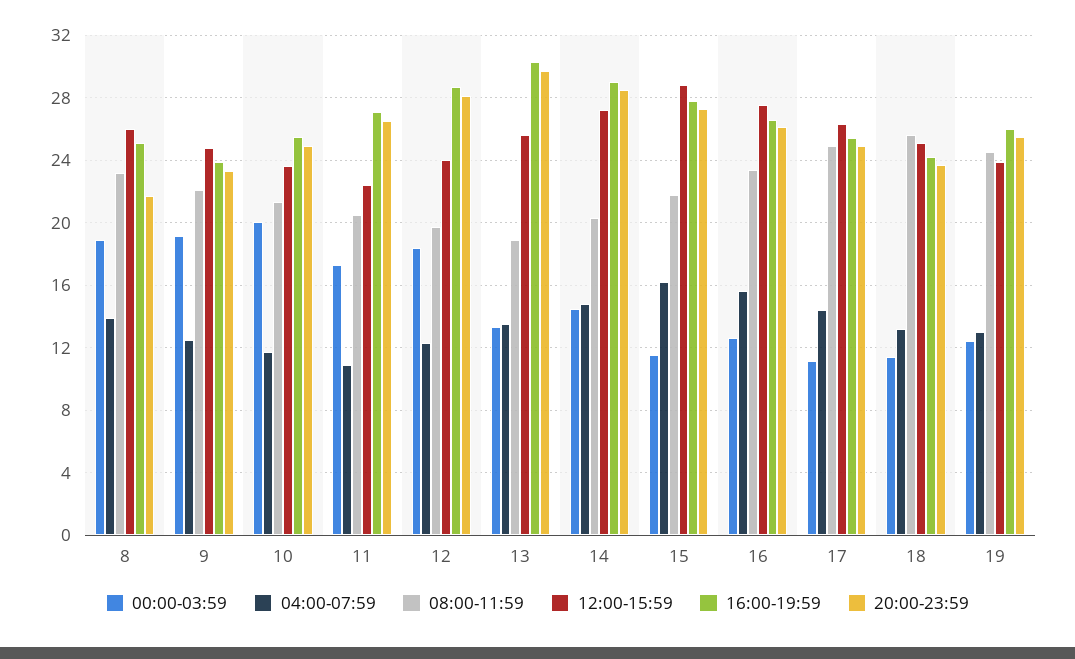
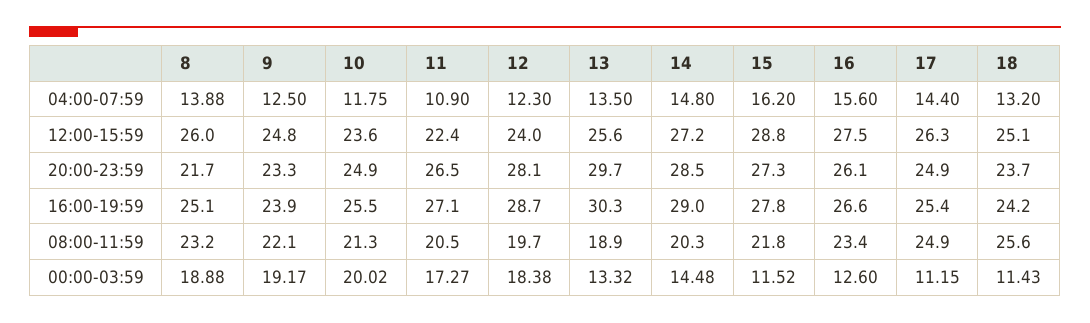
  {
    "00:00-03:59": {
      "8": 18.88,
      "9": 19.17,
      "10": 20.02,
      "11": 17.27,
      "12": 18.38,
      "13": 13.32,
      "14": 14.48,
      "15": 11.52,
      "16": 12.6,
      "17": 11.15,
-     "18": 11.43,
+     "18": 11.43
-     "19": 12.5
    },
    "04:00-07:59": {
      "8": 13.88,
      "9": 12.5,
      "10": 11.75,
      "11": 10.9,
      "12": 12.3,
      "13": 13.5,
      "14": 14.8,
      "15": 16.2,
      "16": 15.6,
      "17": 14.4,
-     "18": 13.2,
+     "18": 13.2
-     "19": 13
    },
    "08:00-11:59": {
      "8": 23.2,
      "9": 22.1,
      "10": 21.3,
      "11": 20.5,
      "12": 19.7,
      "13": 18.9,
      "14": 20.3,
      "15": 21.8,
      "16": 23.4,
      "17": 24.9,
-     "18": 25.6,
+     "18": 25.6
-     "19": 24.5
    },
    "12:00-15:59": {
      "8": 26,
      "9": 24.8,
      "10": 23.6,
      "11": 22.4,
      "12": 24,
      "13": 25.6,
      "14": 27.2,
      "15": 28.8,
      "16": 27.5,
      "17": 26.3,
-     "18": 25.1,
+     "18": 25.1
-     "19": 24
    },
    "16:00-19:59": {
      "8": 25.1,
      "9": 23.9,
      "10": 25.5,
      "11": 27.1,
      "12": 28.7,
      "13": 30.3,
      "14": 29,
      "15": 27.8,
      "16": 26.6,
      "17": 25.4,
-     "18": 24.2,
+     "18": 24.2
-     "19": 26
    },
    "20:00-23:59": {
      "8": 21.7,
      "9": 23.3,
      "10": 24.9,
      "11": 26.5,
      "12": 28.1,
      "13": 29.7,
      "14": 28.5,
      "15": 27.3,
      "16": 26.1,
      "17": 24.9,
-     "18": 23.7,
+     "18": 23.7
-     "19": 25.5
    }
  }

